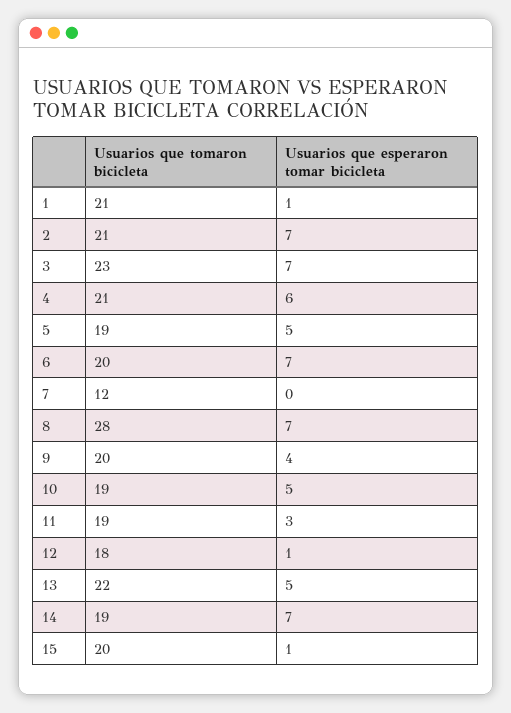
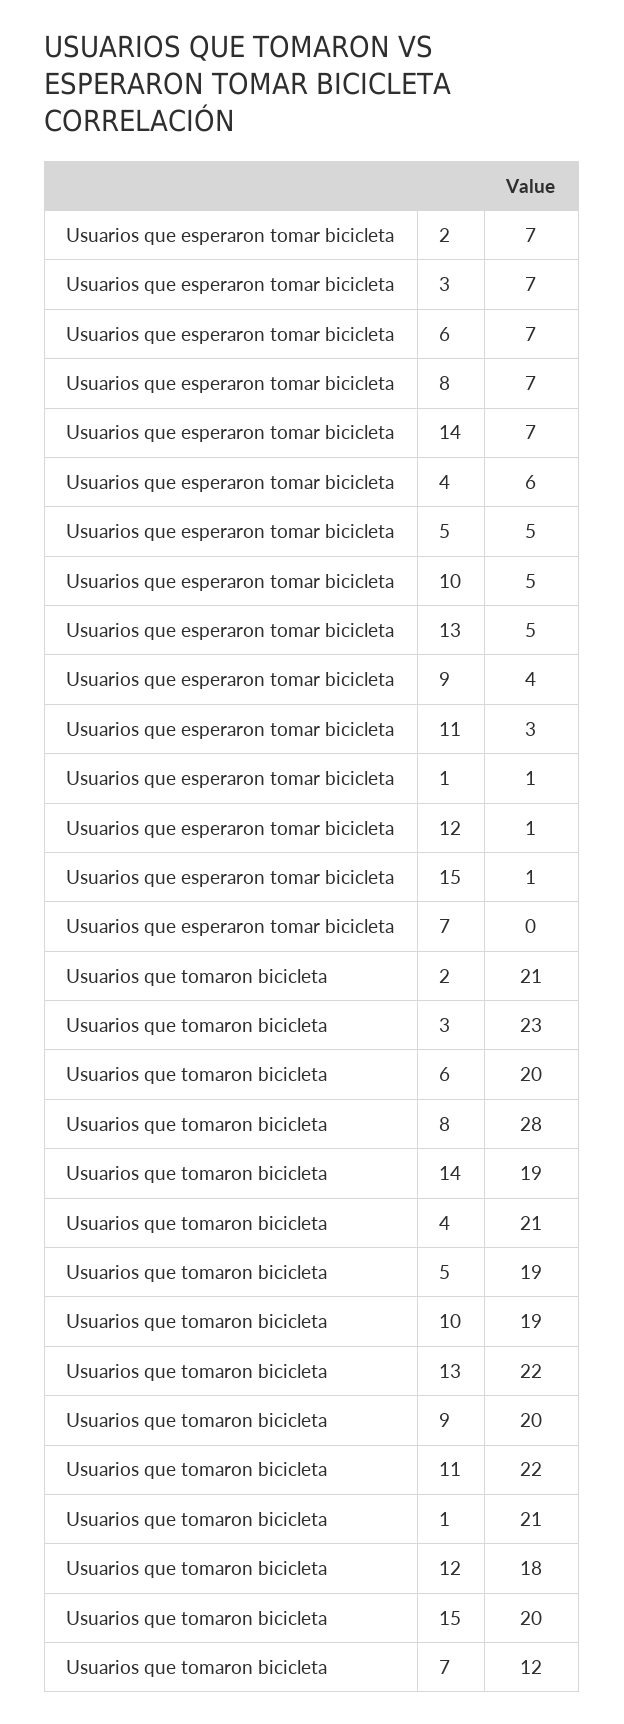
  {
    "Usuarios que tomaron bicicleta": {
      "1": 21,
      "2": 21,
      "3": 23,
      "4": 21,
      "5": 19,
      "6": 20,
      "7": 12,
      "8": 28,
      "9": 20,
      "10": 19,
-     "11": 19,
+     "11": 22,
      "12": 18,
      "13": 22,
      "14": 19,
      "15": 20
    },
    "Usuarios que esperaron tomar bicicleta": {
      "1": 1,
      "2": 7,
      "3": 7,
      "4": 6,
      "5": 5,
      "6": 7,
      "7": 0,
      "8": 7,
      "9": 4,
      "10": 5,
      "11": 3,
      "12": 1,
      "13": 5,
      "14": 7,
      "15": 1
    }
  }

